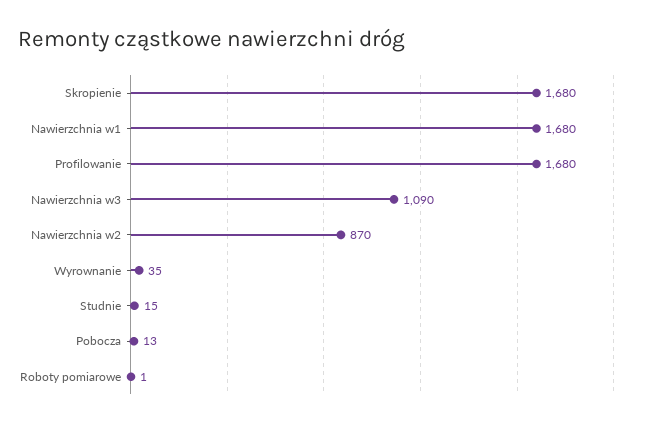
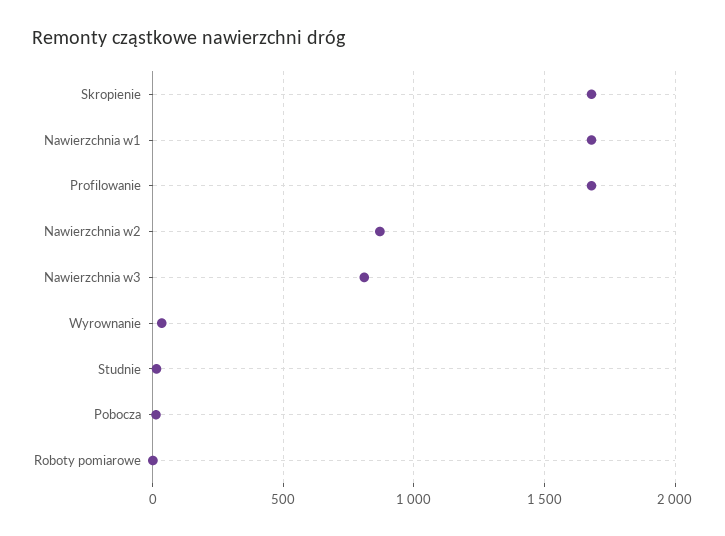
  {
    "Skropienie": 1680,
    "Nawierzchnia w1": 1680,
    "Profilowanie": 1680,
-   "Nawierzchnia w3": 1090,
+   "Nawierzchnia w3": 800,
    "Nawierzchnia w2": 870,
    "Wyrownanie": 35,
    "Studnie": 15,
    "Pobocza": 13,
    "Roboty pomiarowe": 1
  }

